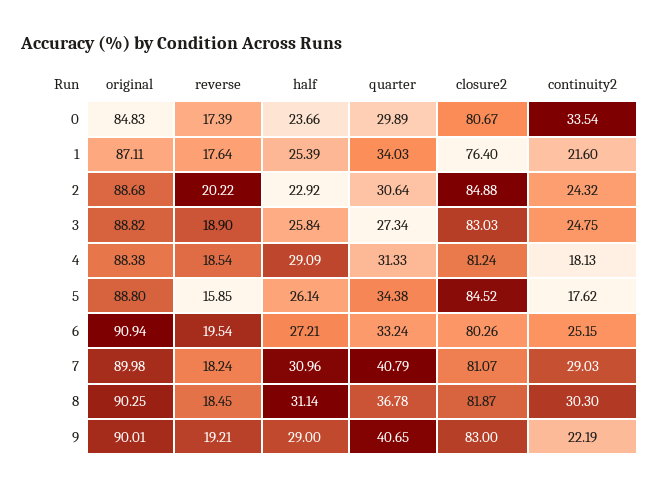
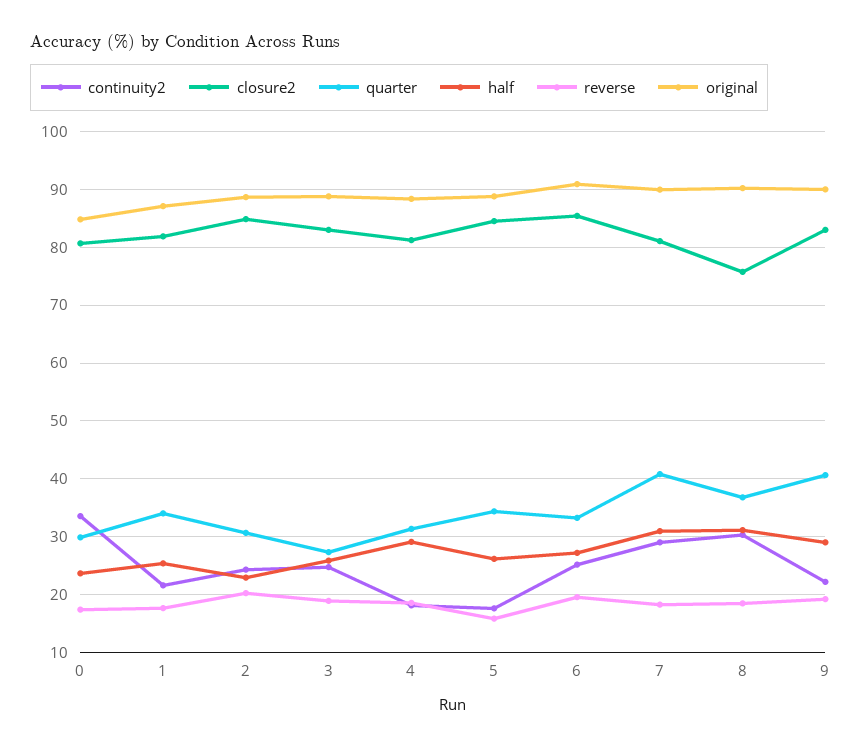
  {
    "original": {
      "0": 84.83,
      "1": 87.11,
      "2": 88.68,
      "3": 88.82,
      "4": 88.38,
      "5": 88.8,
      "6": 90.94,
      "7": 89.98,
      "8": 90.25,
      "9": 90.01
    },
    "reverse": {
      "0": 17.39,
      "1": 17.64,
      "2": 20.22,
      "3": 18.9,
      "4": 18.54,
      "5": 15.85,
      "6": 19.54,
      "7": 18.24,
      "8": 18.45,
      "9": 19.21
    },
    "half": {
      "0": 23.66,
      "1": 25.39,
      "2": 22.92,
      "3": 25.84,
      "4": 29.09,
      "5": 26.14,
      "6": 27.21,
      "7": 30.96,
      "8": 31.14,
      "9": 29
    },
    "quarter": {
      "0": 29.89,
      "1": 34.03,
      "2": 30.64,
      "3": 27.34,
      "4": 31.33,
      "5": 34.38,
      "6": 33.24,
      "7": 40.79,
      "8": 36.78,
      "9": 40.65
    },
    "closure2": {
      "0": 80.67,
-     "1": 76.4,
+     "1": 82,
      "2": 84.88,
      "3": 83.03,
      "4": 81.24,
      "5": 84.52,
-     "6": 80.26,
+     "6": 86,
      "7": 81.07,
-     "8": 81.87,
+     "8": 76,
      "9": 83
    },
    "continuity2": {
      "0": 33.54,
      "1": 21.6,
      "2": 24.32,
      "3": 24.75,
      "4": 18.13,
      "5": 17.62,
      "6": 25.15,
      "7": 29.03,
      "8": 30.3,
      "9": 22.19
    }
  }

